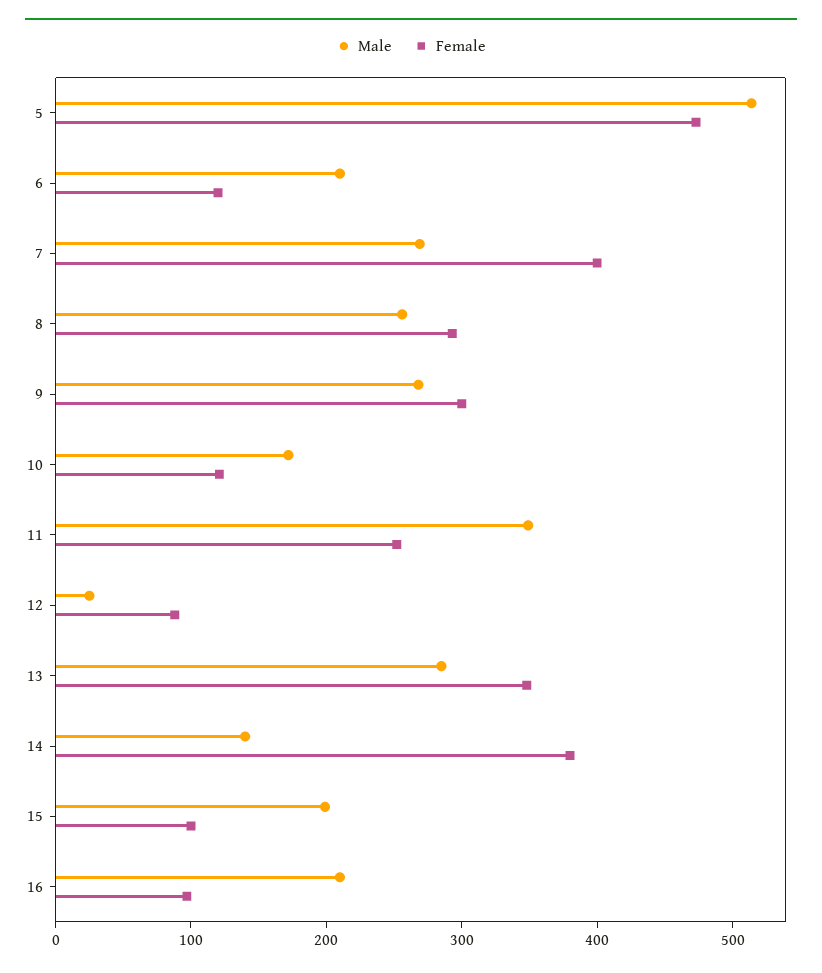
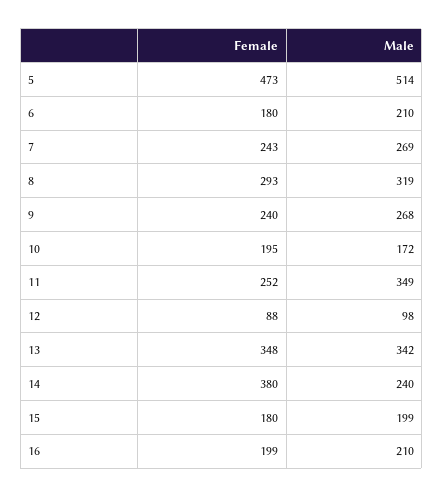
  {
    "Male": {
      "5": 514,
      "6": 210,
      "7": 269,
-     "8": 260,
+     "8": 319,
      "9": 268,
      "10": 172,
      "11": 349,
-     "12": 20,
+     "12": 98,
-     "13": 280,
+     "13": 342,
-     "14": 140,
+     "14": 240,
      "15": 199,
      "16": 210
    },
    "Female": {
      "5": 473,
-     "6": 120,
+     "6": 180,
-     "7": 400,
+     "7": 243,
      "8": 293,
-     "9": 300,
+     "9": 240,
-     "10": 120,
+     "10": 195,
      "11": 252,
      "12": 88,
      "13": 348,
      "14": 380,
-     "15": 100,
+     "15": 180,
-     "16": 100
+     "16": 199
    }
  }

